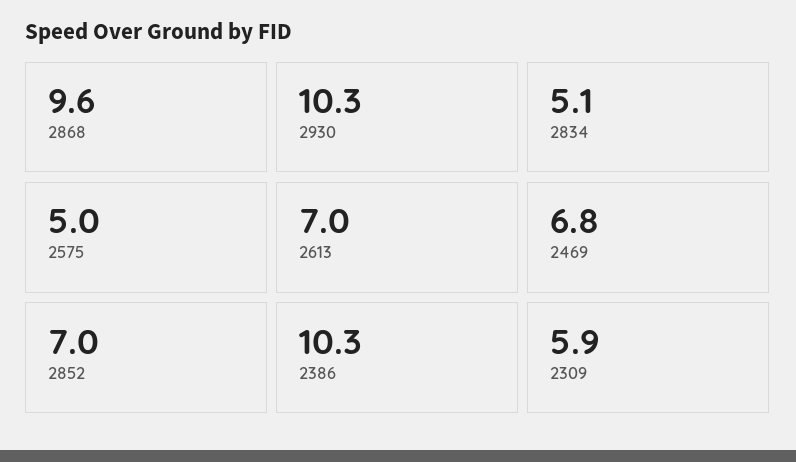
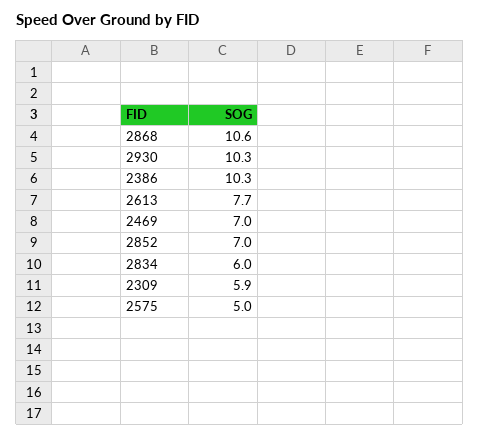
  {
-   "2868": 9.6,
+   "2868": 10.6,
    "2930": 10.3,
-   "2834": 5.1,
+   "2834": 6,
    "2575": 5,
-   "2613": 7,
+   "2613": 7.7,
-   "2469": 6.8,
+   "2469": 7,
    "2852": 7,
    "2386": 10.3,
    "2309": 5.9
  }

